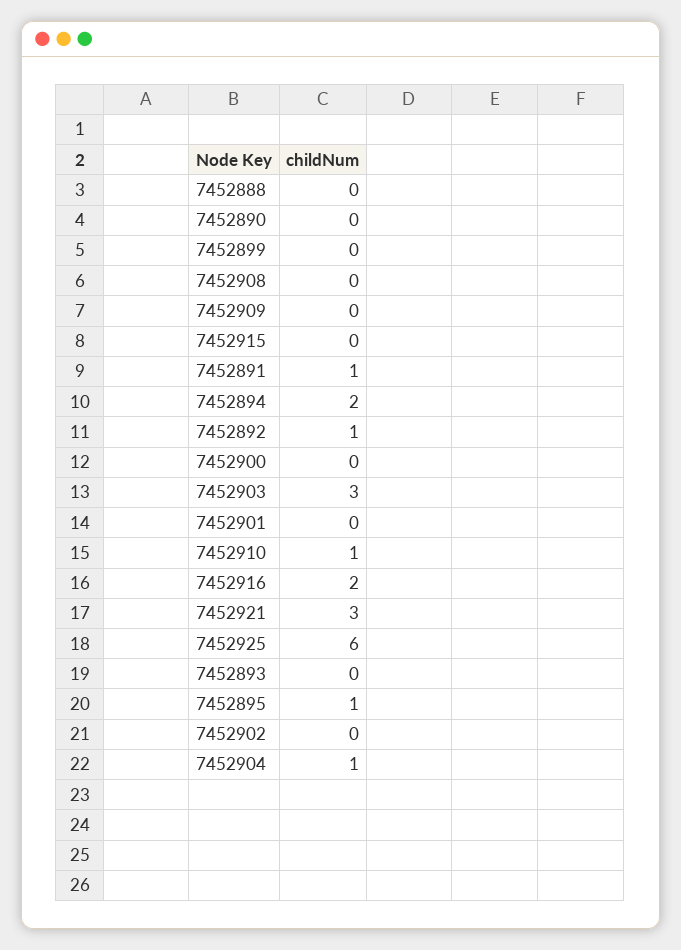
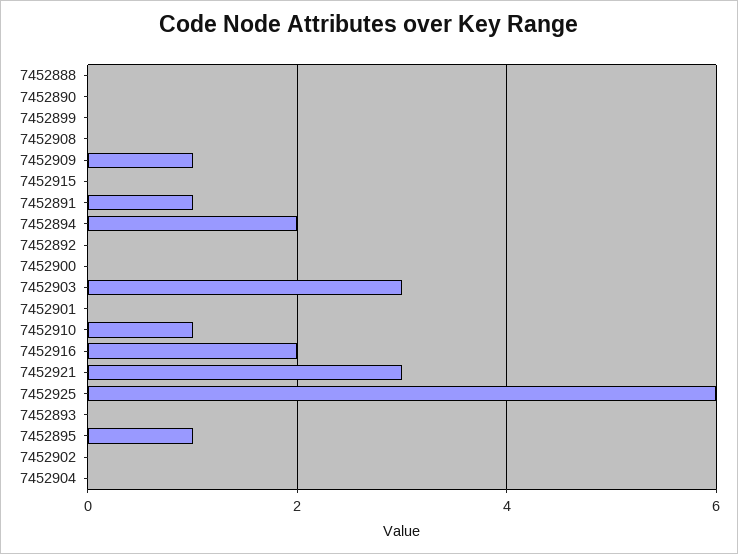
  {
    "7452888": 0,
    "7452890": 0,
    "7452899": 0,
    "7452908": 0,
-   "7452909": 0,
+   "7452909": 1,
    "7452915": 0,
    "7452891": 1,
    "7452894": 2,
-   "7452892": 1,
+   "7452892": 0,
    "7452900": 0,
    "7452903": 3,
    "7452901": 0,
    "7452910": 1,
    "7452916": 2,
    "7452921": 3,
    "7452925": 6,
    "7452893": 0,
    "7452895": 1,
    "7452902": 0,
-   "7452904": 1
+   "7452904": 0
  }

